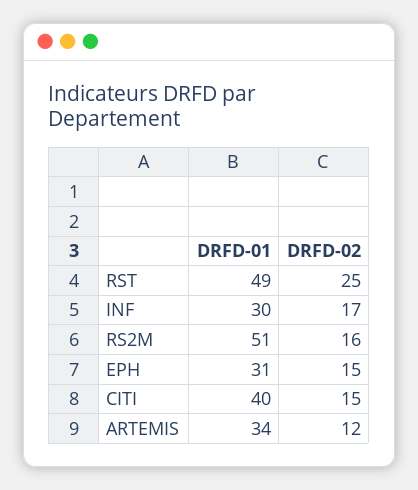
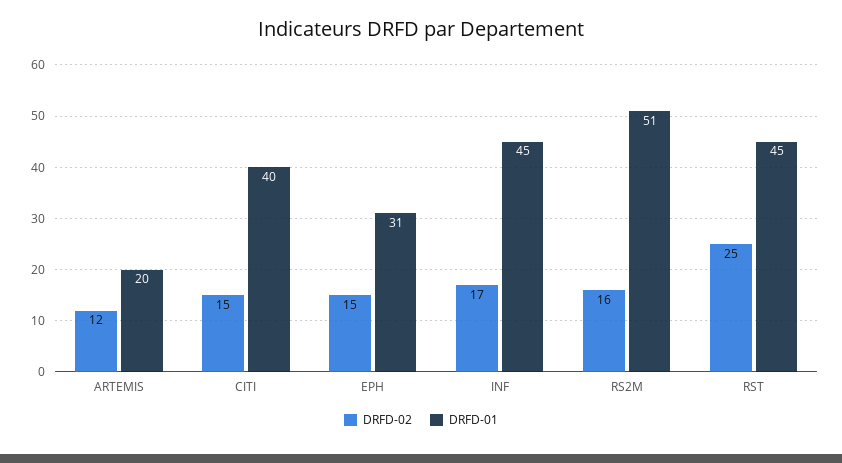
  {
    "DRFD-01": {
-     "RST": 49,
+     "RST": 45,
-     "INF": 30,
+     "INF": 45,
      "RS2M": 51,
      "EPH": 31,
      "CITI": 40,
-     "ARTEMIS": 34
+     "ARTEMIS": 20
    },
    "DRFD-02": {
      "RST": 25,
      "INF": 17,
      "RS2M": 16,
      "EPH": 15,
      "CITI": 15,
      "ARTEMIS": 12
    }
  }

